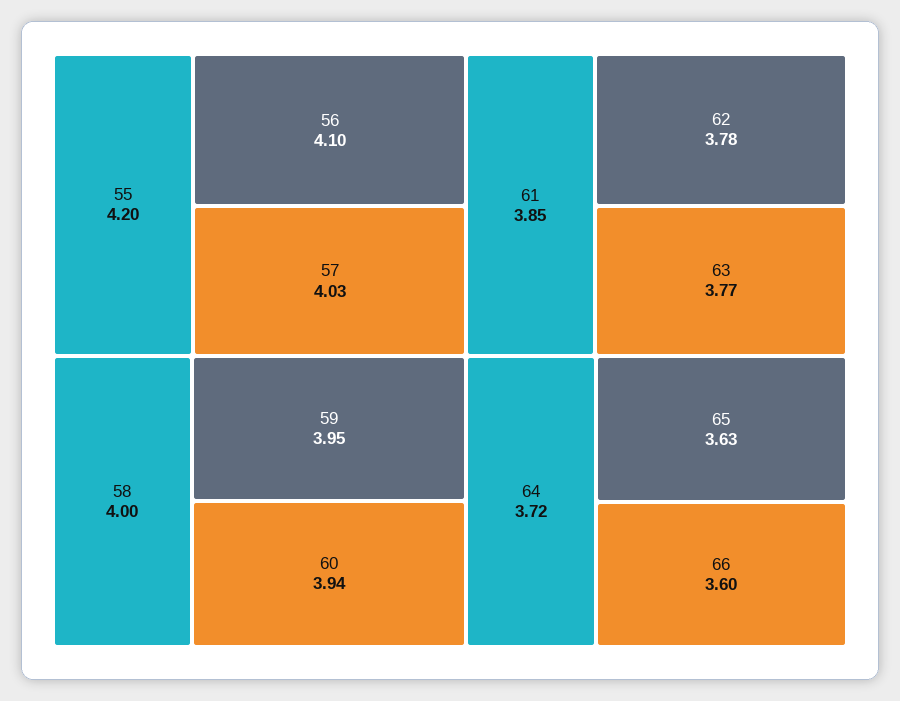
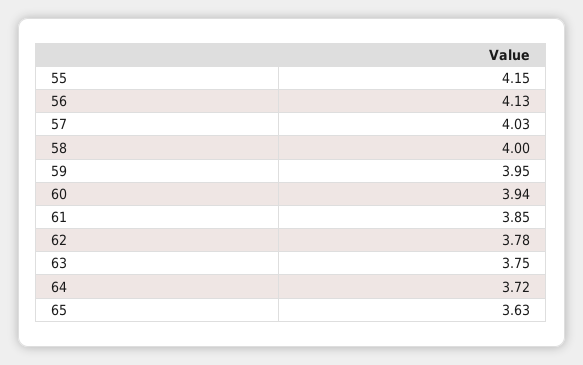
  {
-   "55": 4.2,
+   "55": 4.15,
-   "56": 4.1,
+   "56": 4.13,
    "57": 4.03,
    "58": 4,
    "59": 3.95,
    "60": 3.94,
    "61": 3.85,
    "62": 3.78,
-   "63": 3.77,
+   "63": 3.75,
    "64": 3.72,
-   "65": 3.63,
+   "65": 3.63
-   "66": 3.6
  }

